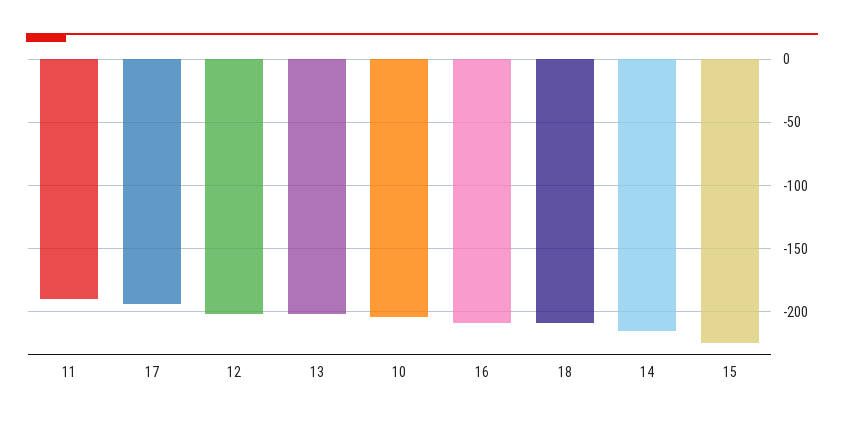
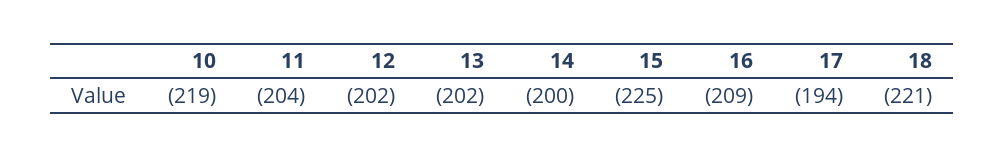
  {
-   "11": -190,
+   "11": -204,
    "17": -194,
    "12": -202,
    "13": -202,
-   "10": -205,
+   "10": -219,
    "16": -209,
-   "18": -210,
+   "18": -221,
-   "14": -215,
+   "14": -200,
    "15": -225
  }

